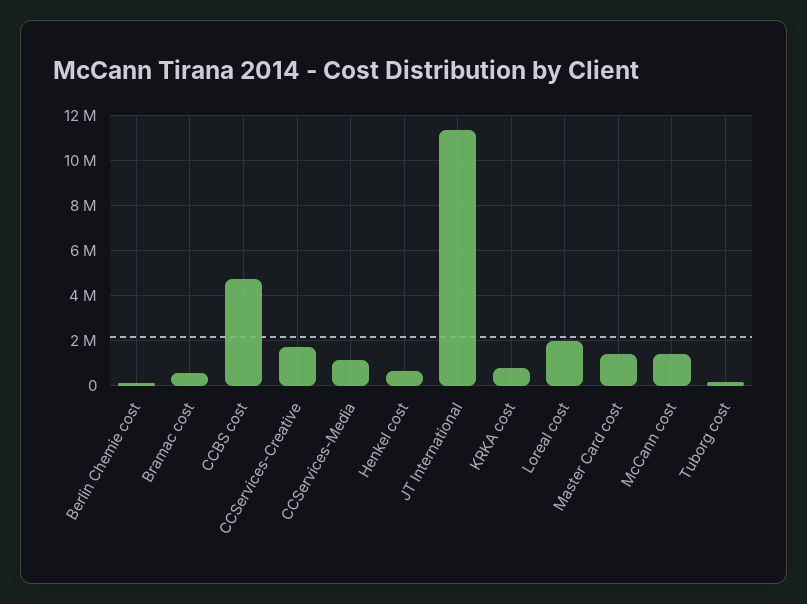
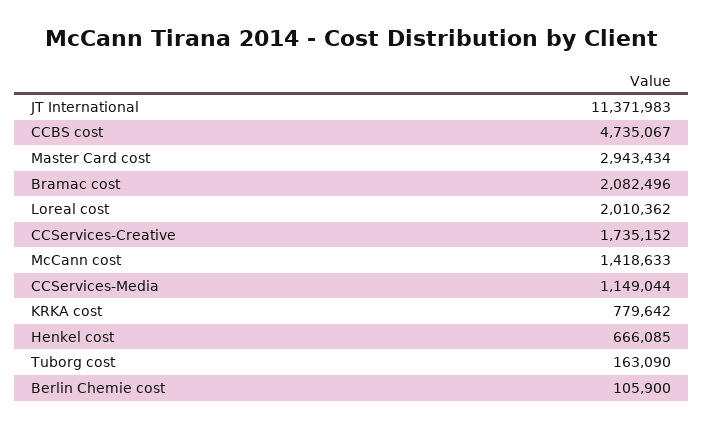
  {
    "Berlin Chemie cost": 105900,
-   "Bramac cost": 500000,
+   "Bramac cost": 2082496,
    "CCBS cost": 4735067,
    "CCServices-Creative": 1735152,
    "CCServices-Media": 1149044,
    "Henkel cost": 666085,
    "JT International": 11371983,
    "KRKA cost": 779642,
    "Loreal cost": 2010362,
-   "Master Card cost": 1500000,
+   "Master Card cost": 2943434,
    "McCann cost": 1418633,
    "Tuborg cost": 163090
  }

